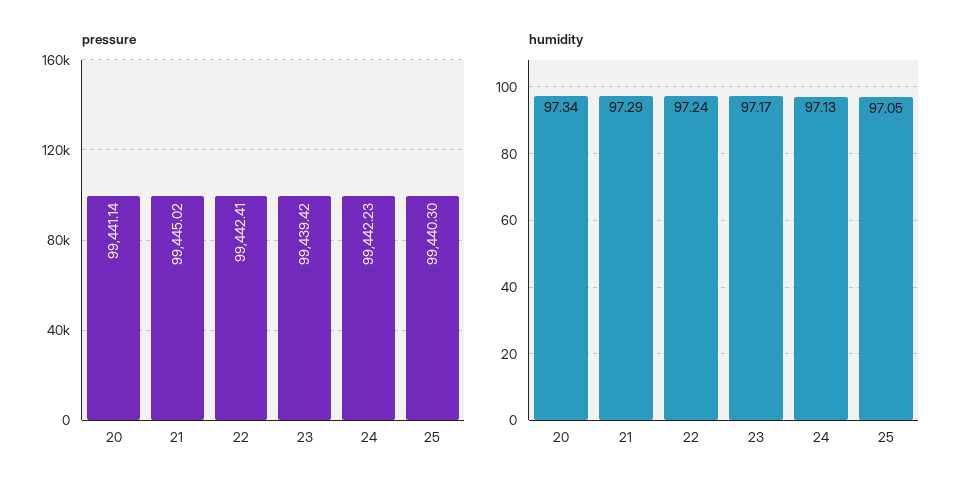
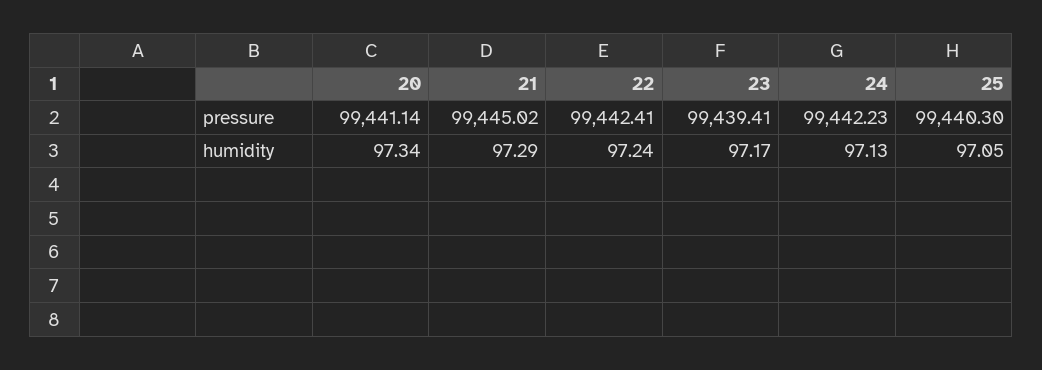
  {
    "pressure": {
      "20": 99441.14,
      "21": 99445.02,
      "22": 99442.41,
-     "23": 99439.42,
+     "23": 99439.41,
      "24": 99442.23,
      "25": 99440.3
    },
    "humidity": {
      "20": 97.34,
      "21": 97.29,
      "22": 97.24,
      "23": 97.17,
      "24": 97.13,
      "25": 97.05
    }
  }

